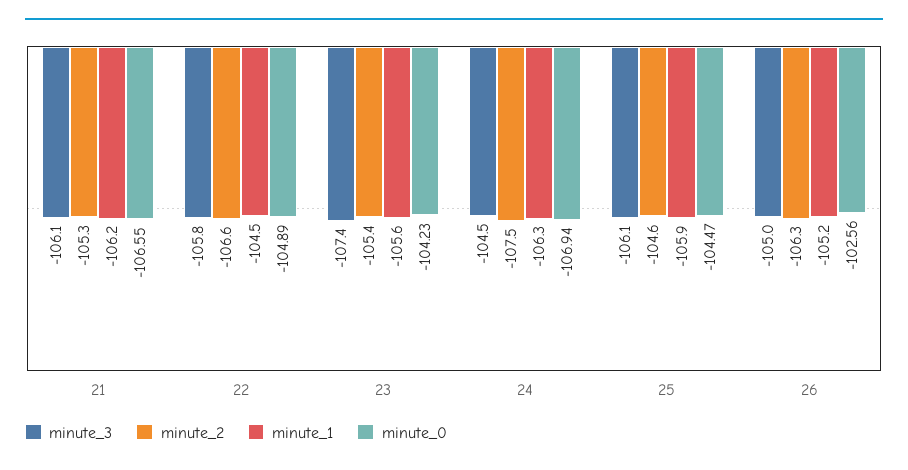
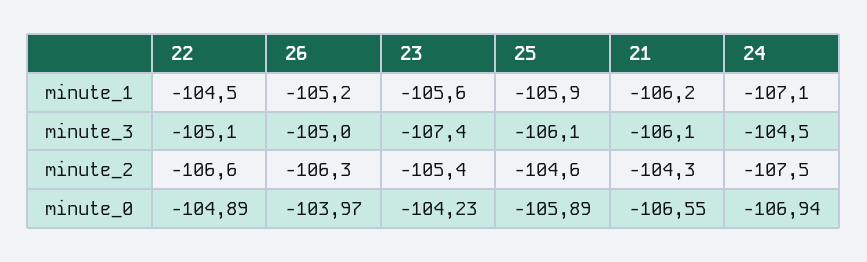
  {
    "minute_3": {
      "21": -106.1,
-     "22": -105.8,
+     "22": -105.1,
      "23": -107.4,
      "24": -104.5,
      "25": -106.1,
      "26": -105
    },
    "minute_2": {
-     "21": -105.3,
+     "21": -104.3,
      "22": -106.6,
      "23": -105.4,
      "24": -107.5,
      "25": -104.6,
      "26": -106.3
    },
    "minute_1": {
      "21": -106.2,
      "22": -104.5,
      "23": -105.6,
-     "24": -106.3,
+     "24": -107.1,
      "25": -105.9,
      "26": -105.2
    },
    "minute_0": {
      "21": -106.55,
      "22": -104.89,
      "23": -104.23,
      "24": -106.94,
-     "25": -104.47,
+     "25": -105.89,
-     "26": -102.56
+     "26": -103.97
    }
  }

